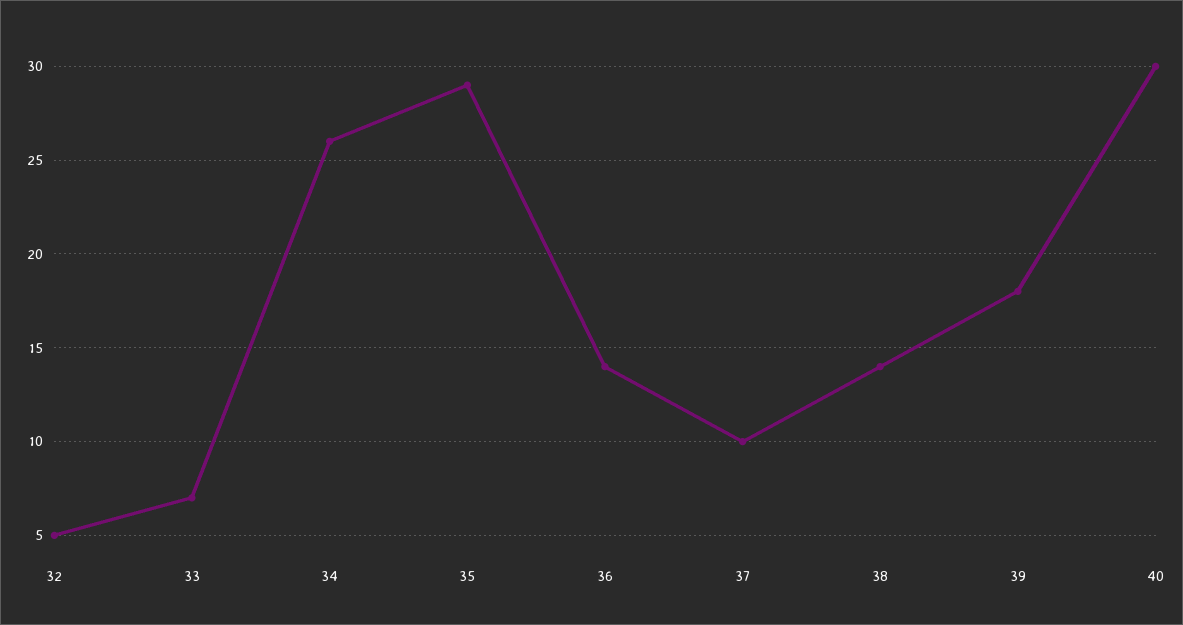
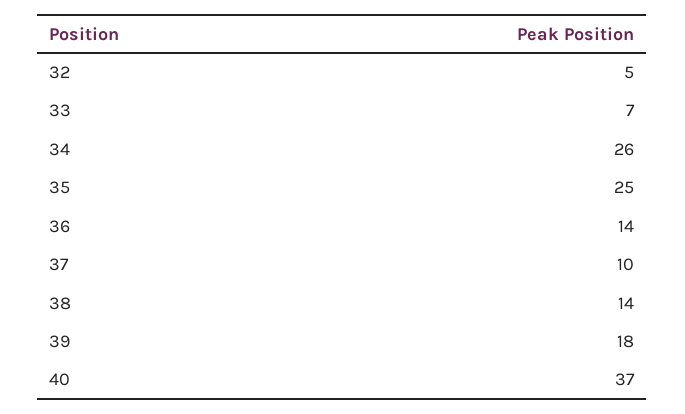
  {
    "32": 5,
    "33": 7,
    "34": 26,
-   "35": 29,
+   "35": 25,
    "36": 14,
    "37": 10,
    "38": 14,
    "39": 18,
-   "40": 30
+   "40": 37
  }

